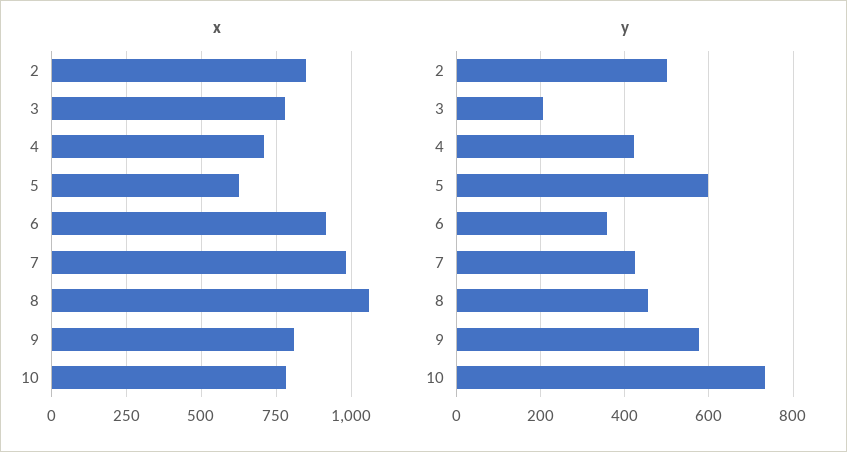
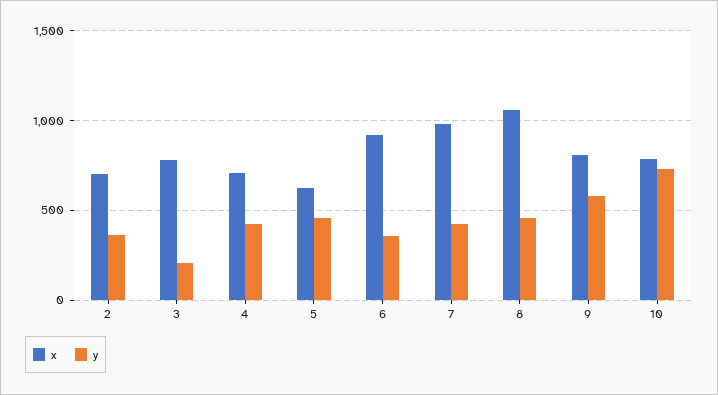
  {
    "x": {
-     "2": 850,
+     "2": 700,
      "3": 775,
      "4": 700,
      "5": 625,
      "6": 925,
      "7": 975,
      "8": 1050,
      "9": 800,
      "10": 775
    },
    "y": {
-     "2": 500,
+     "2": 350,
      "3": 200,
      "4": 420,
-     "5": 600,
+     "5": 450,
      "6": 360,
      "7": 420,
      "8": 460,
      "9": 580,
      "10": 740
    }
  }

